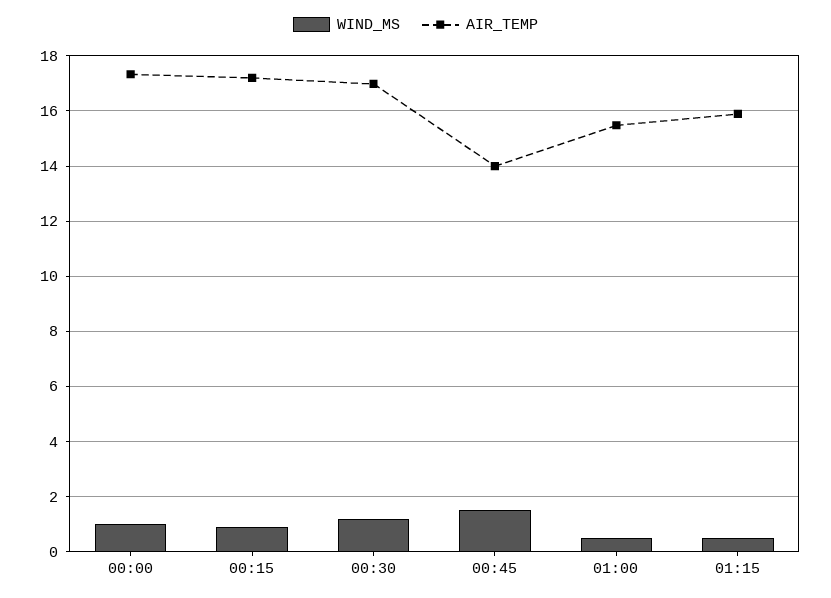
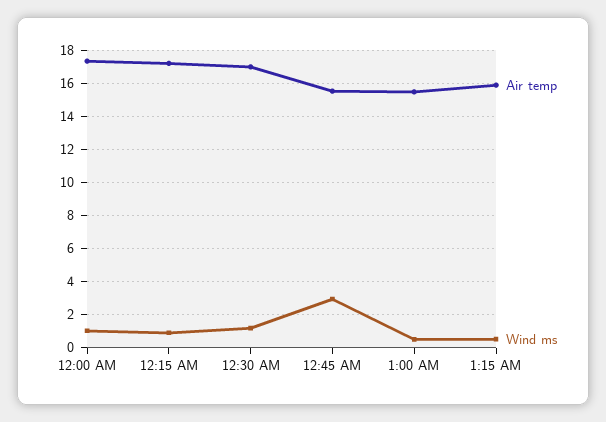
  {
    "WIND_MS": {
      "00:00": 1,
      "00:15": 1,
      "00:30": 1.25,
-     "00:45": 1.5,
+     "00:45": 3,
      "01:00": 0.5,
      "01:15": 0.5
    },
    "AIR_TEMP": {
      "00:00": 17.25,
      "00:15": 17.25,
      "00:30": 17,
-     "00:45": 14,
+     "00:45": 15.5,
      "01:00": 15.5,
      "01:15": 16
    }
  }

